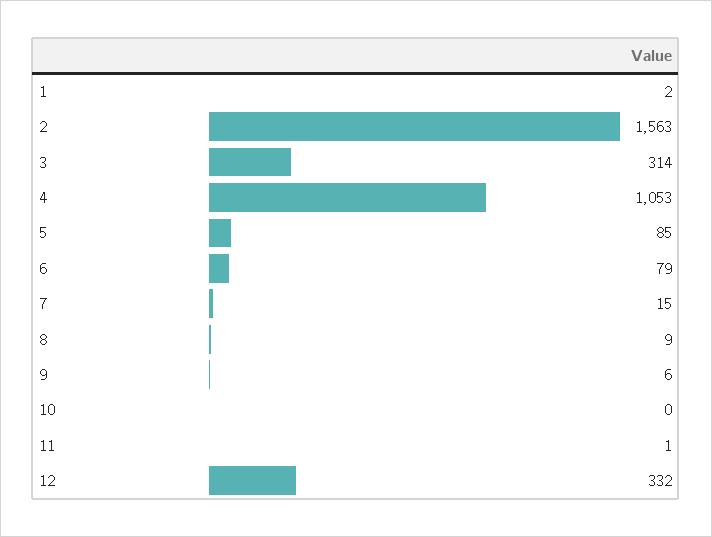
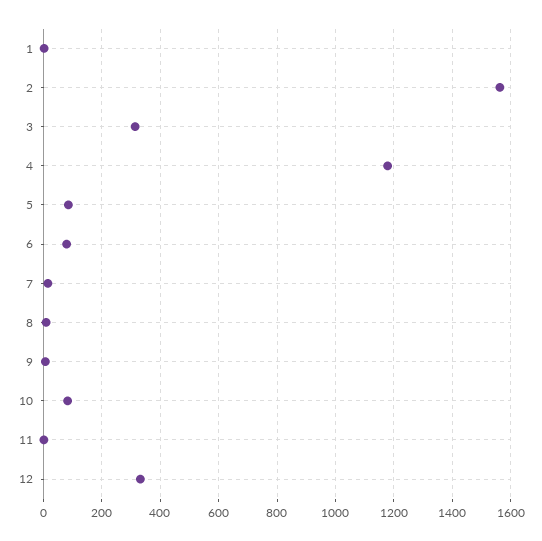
  {
    "1": 2,
    "2": 1563,
    "3": 314,
-   "4": 1053,
+   "4": 1175,
    "5": 85,
    "6": 79,
    "7": 15,
    "8": 9,
    "9": 6,
-   "10": 0,
+   "10": 75,
    "11": 1,
    "12": 332
  }

